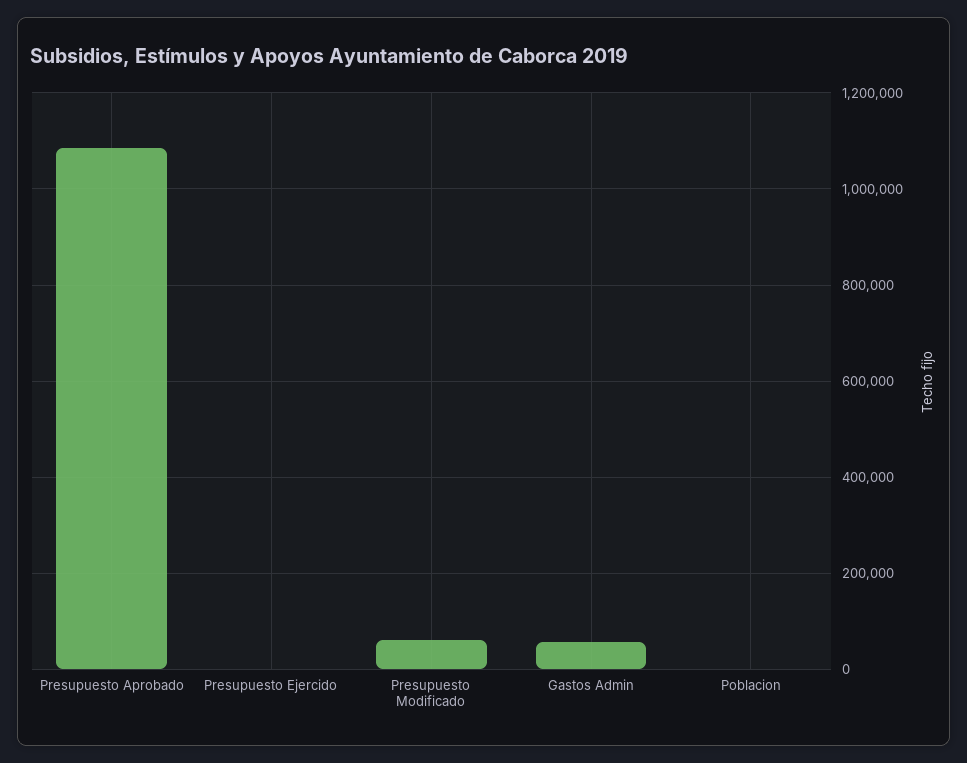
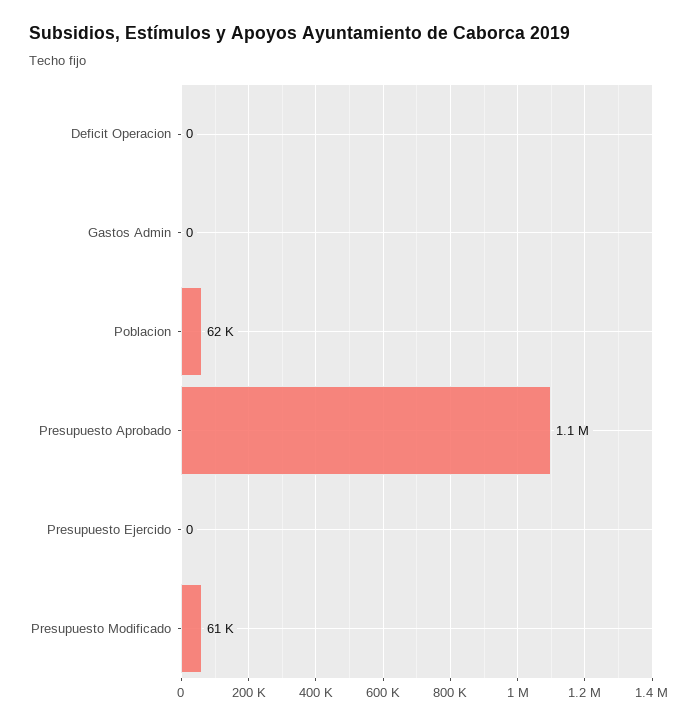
  {
    "Presupuesto Aprobado": 1100000,
    "Presupuesto Ejercido": 0,
    "Presupuesto Modificado": 61000,
-   "Gastos Admin": 60000,
+   "Gastos Admin": 0,
-   "Poblacion": 0
+   "Poblacion": 62000,
+   "Deficit Operacion": 0
  }

